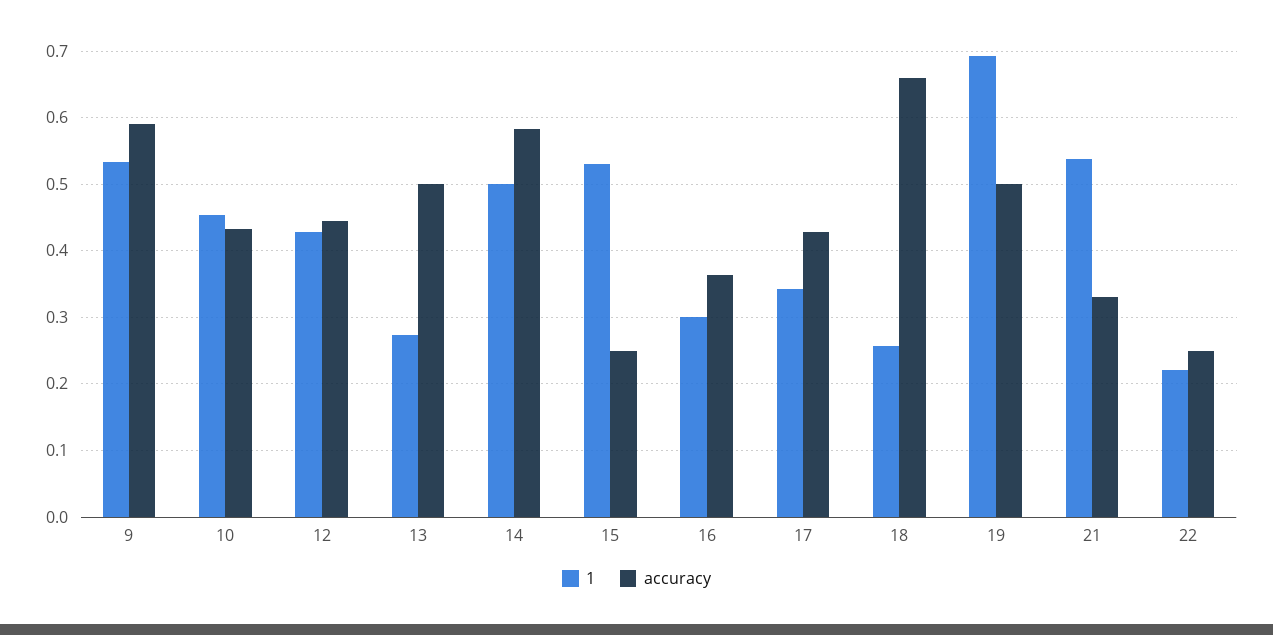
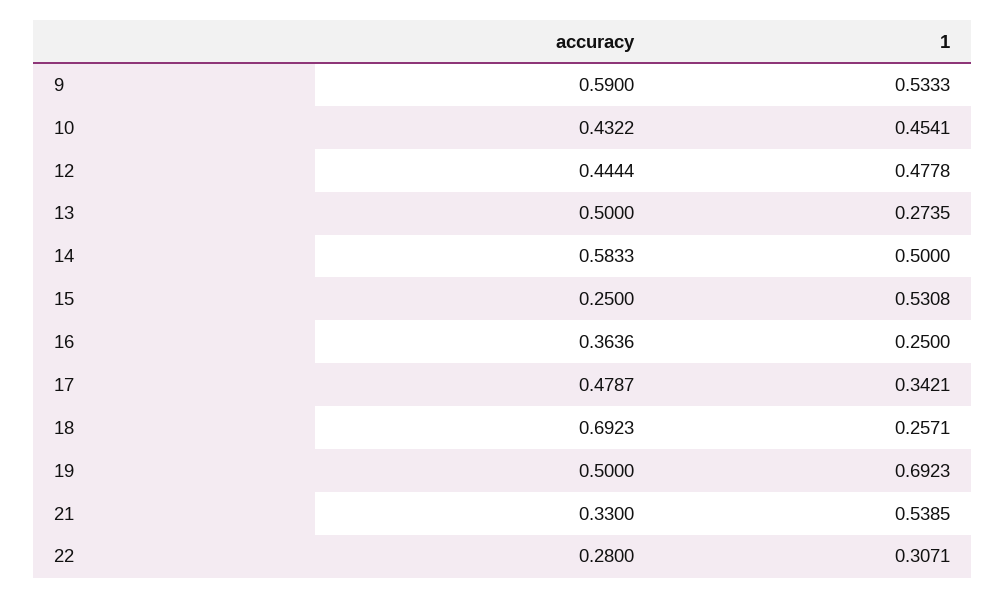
  {
    "1": {
      "9": 0.5333,
      "10": 0.4541,
-     "12": 0.43,
+     "12": 0.4778,
      "13": 0.2735,
      "14": 0.5,
      "15": 0.5308,
-     "16": 0.3,
+     "16": 0.25,
      "17": 0.3421,
      "18": 0.2571,
      "19": 0.6923,
      "21": 0.5385,
-     "22": 0.22
+     "22": 0.3071
    },
    "accuracy": {
      "9": 0.59,
      "10": 0.4322,
      "12": 0.4444,
      "13": 0.5,
      "14": 0.5833,
      "15": 0.25,
      "16": 0.3636,
-     "17": 0.43,
+     "17": 0.4787,
-     "18": 0.66,
+     "18": 0.6923,
      "19": 0.5,
      "21": 0.33,
-     "22": 0.25
+     "22": 0.28
    }
  }

